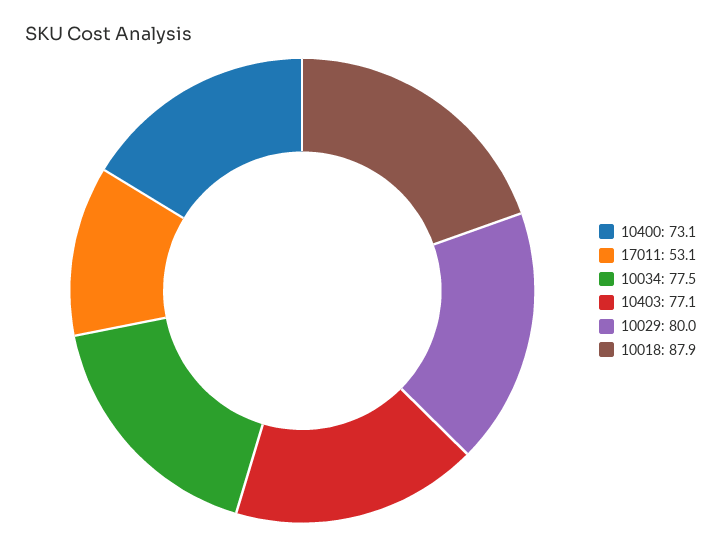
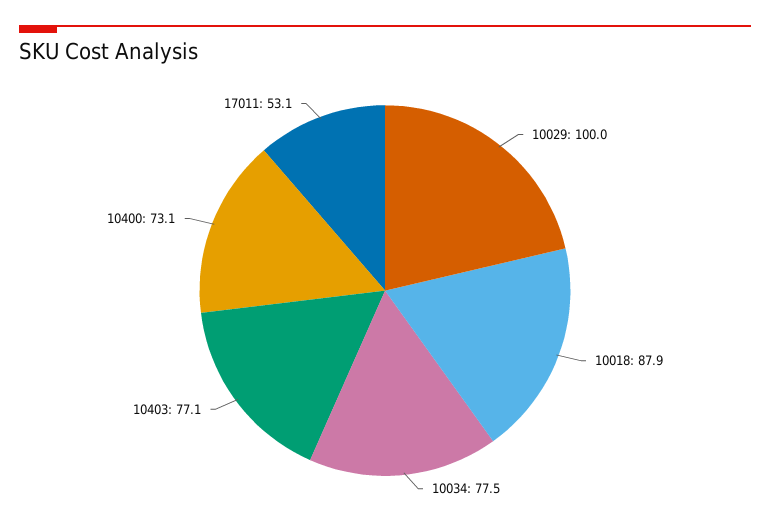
  {
    "10400": 73.1,
    "17011": 53.1,
    "10034": 77.5,
    "10403": 77.1,
-   "10029": 80,
+   "10029": 100,
    "10018": 87.9
  }

